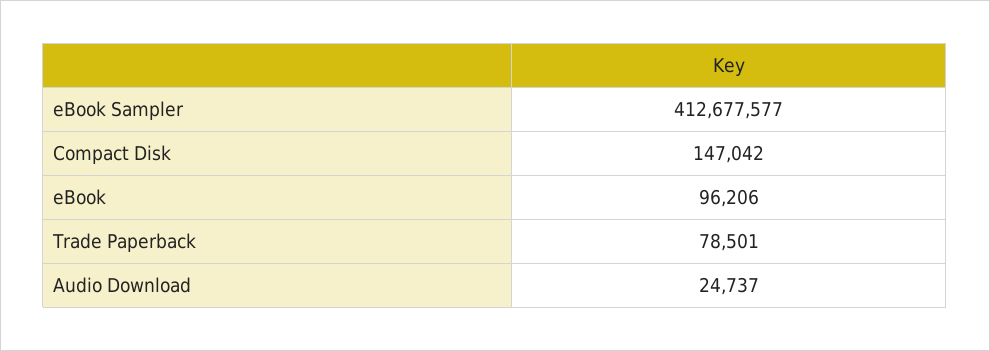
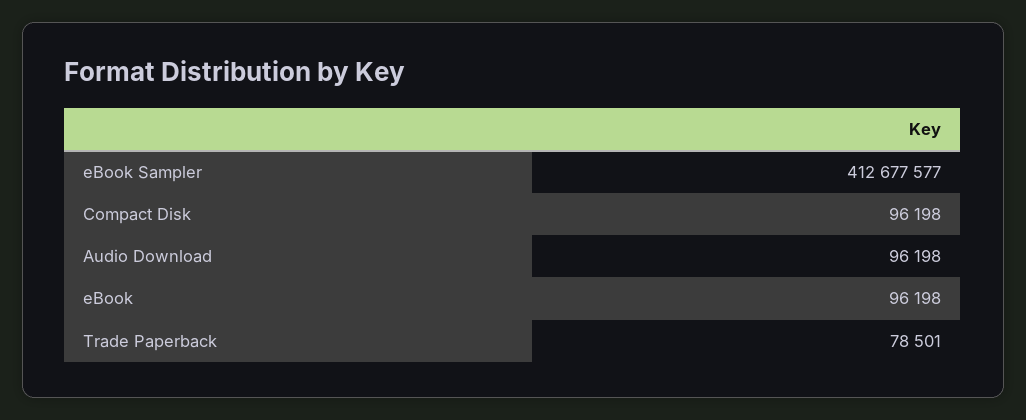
  {
    "eBook Sampler": 412677577,
-   "Compact Disk": 147042,
+   "Compact Disk": 96198,
-   "eBook": 96206,
+   "eBook": 96198,
    "Trade Paperback": 78501,
-   "Audio Download": 24737
+   "Audio Download": 96198
  }

